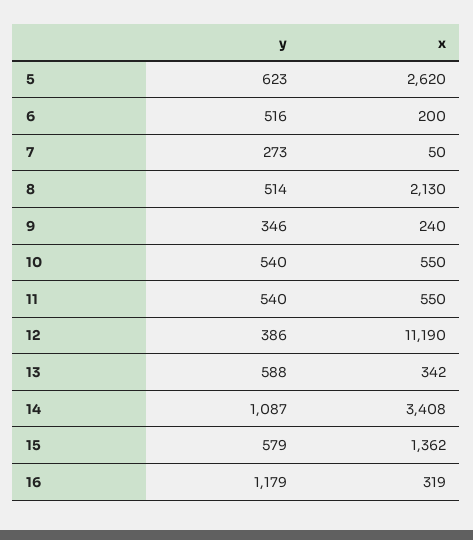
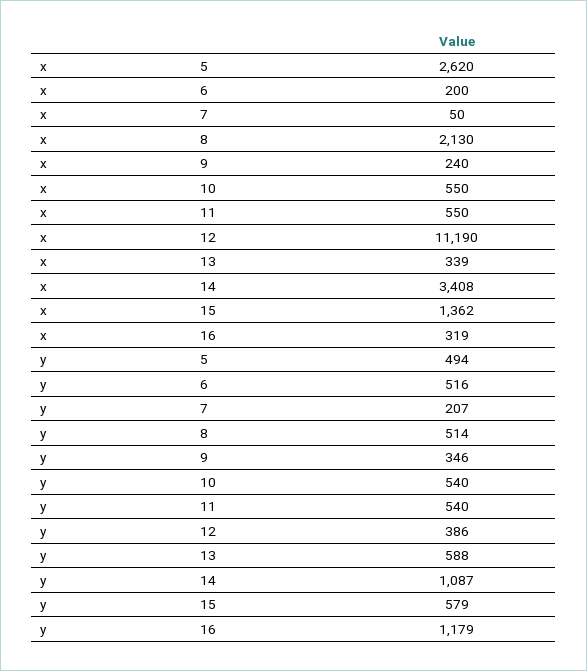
  {
    "y": {
-     "5": 623,
+     "5": 494,
      "6": 516,
-     "7": 273,
+     "7": 207,
      "8": 514,
      "9": 346,
      "10": 540,
      "11": 540,
      "12": 386,
      "13": 588,
      "14": 1087,
      "15": 579,
      "16": 1179
    },
    "x": {
      "5": 2620,
      "6": 200,
      "7": 50,
      "8": 2130,
      "9": 240,
      "10": 550,
      "11": 550,
      "12": 11190,
-     "13": 342,
+     "13": 339,
      "14": 3408,
      "15": 1362,
      "16": 319
    }
  }

